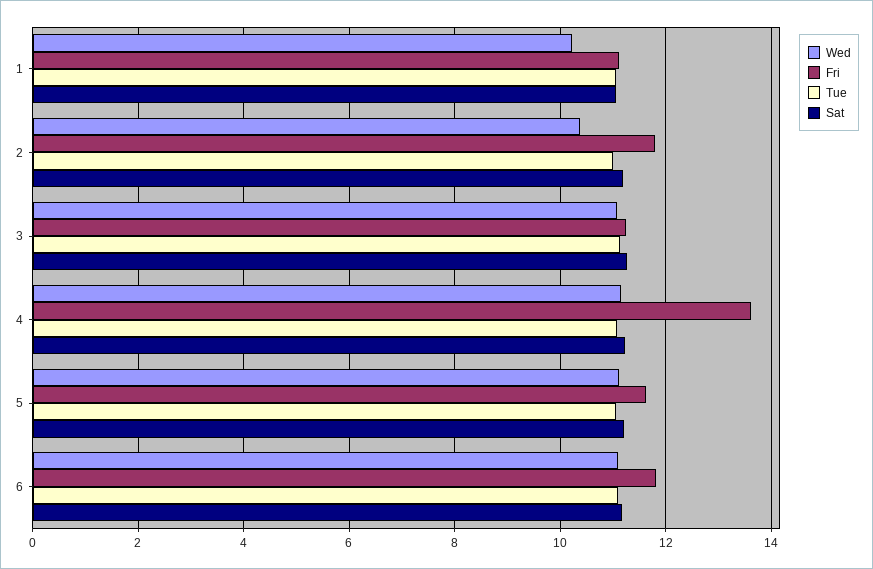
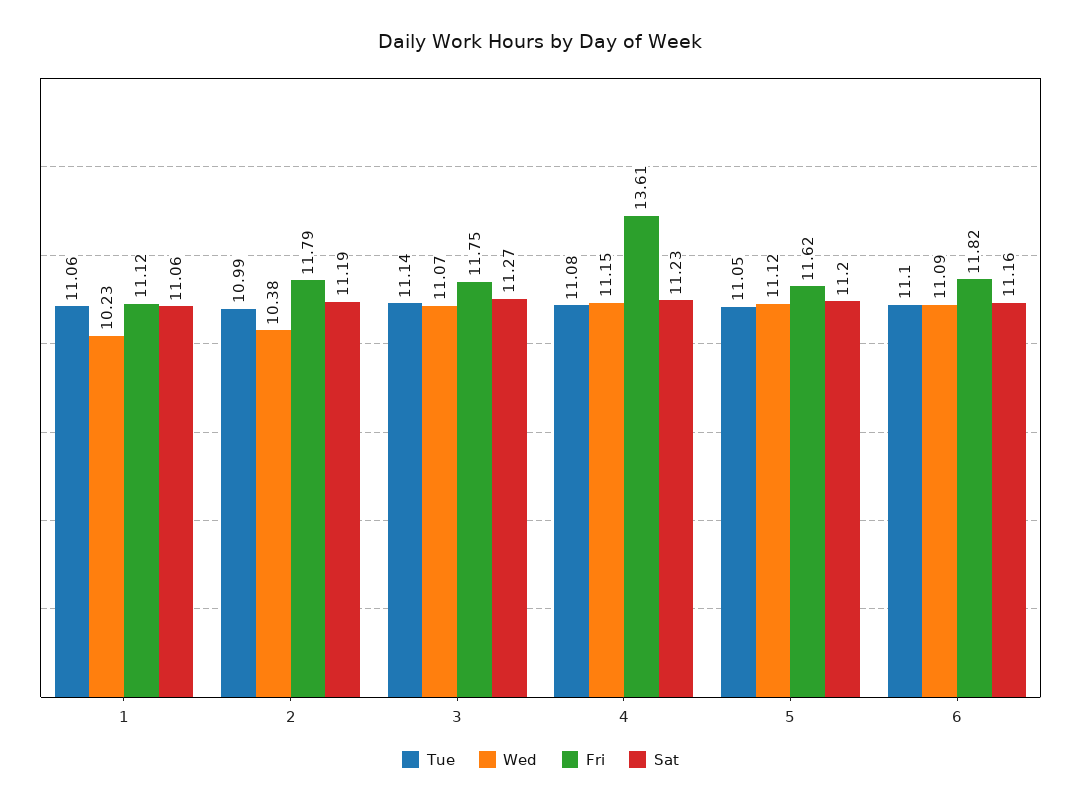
  {
    "Wed": {
      "1": 10.23,
      "2": 10.38,
      "3": 11.07,
      "4": 11.15,
      "5": 11.12,
      "6": 11.09
    },
    "Fri": {
      "1": 11.12,
      "2": 11.79,
-     "3": 11.2,
+     "3": 11.75,
      "4": 13.61,
      "5": 11.62,
      "6": 11.82
    },
    "Tue": {
      "1": 11.06,
      "2": 10.99,
      "3": 11.14,
      "4": 11.08,
      "5": 11.05,
      "6": 11.1
    },
    "Sat": {
      "1": 11.06,
      "2": 11.19,
      "3": 11.27,
      "4": 11.23,
      "5": 11.2,
      "6": 11.16
    }
  }

